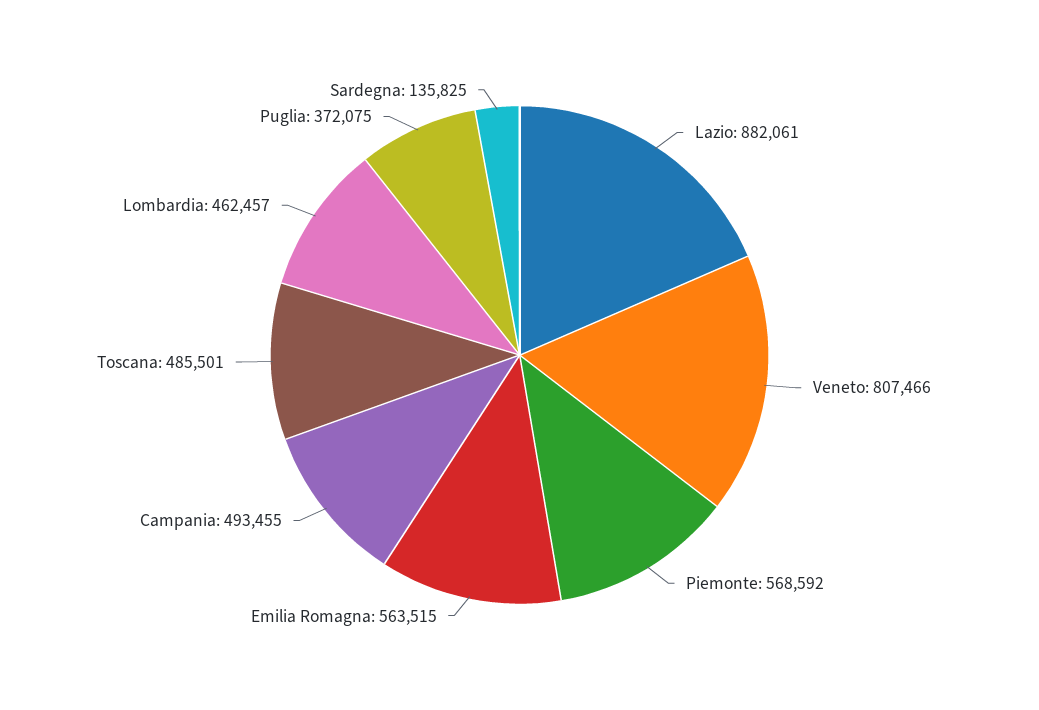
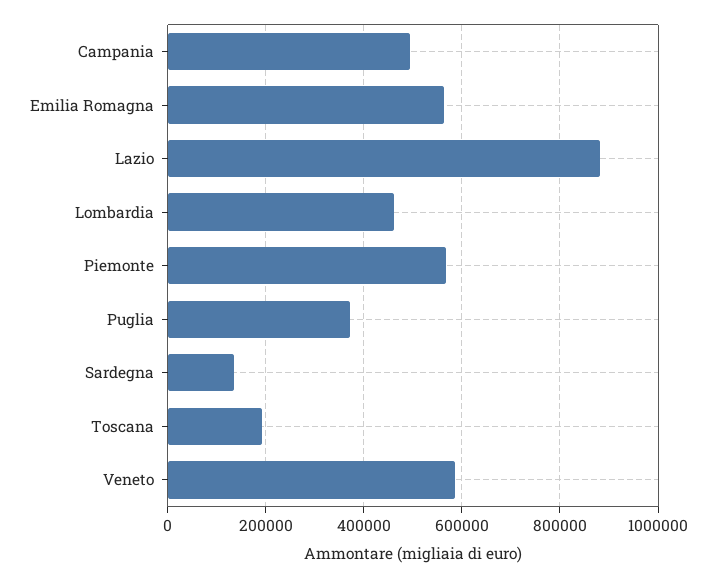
  {
    "Lazio": 882061,
-   "Veneto": 807466,
+   "Veneto": 580000,
    "Piemonte": 568592,
    "Emilia Romagna": 563515,
    "Campania": 493455,
-   "Toscana": 485501,
+   "Toscana": 200000,
    "Lombardia": 462457,
    "Puglia": 372075,
    "Sardegna": 135825
  }

